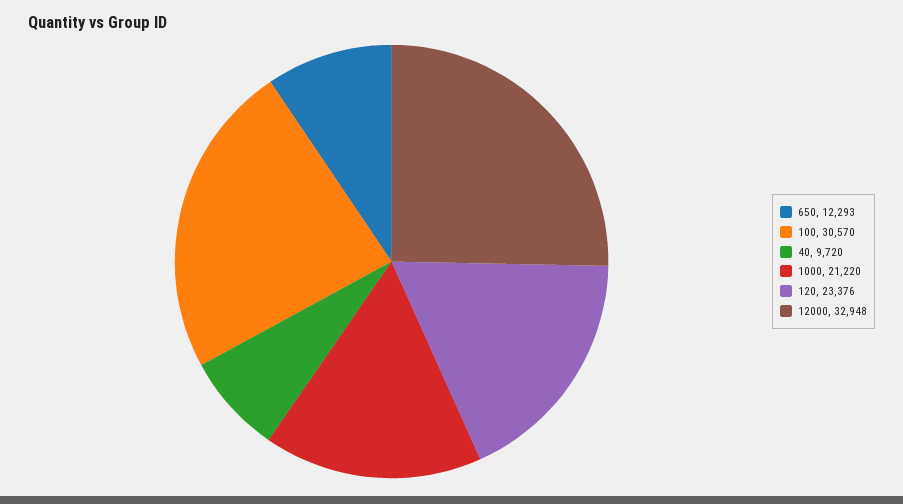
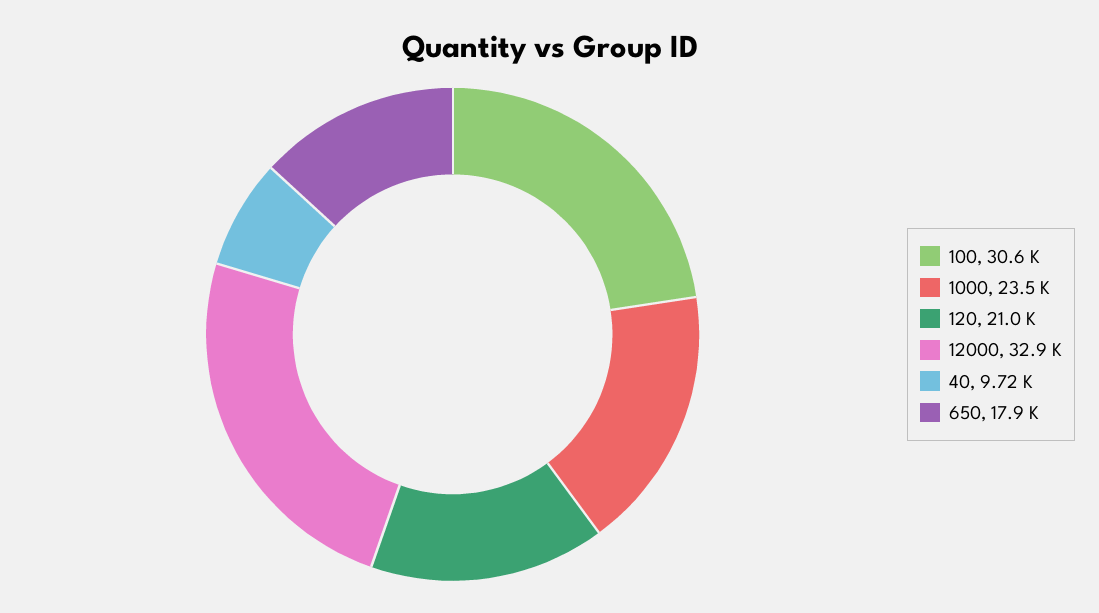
  {
-   "650": 12293,
+   "650": 17900,
    "100": 30570,
    "40": 9720,
-   "1000": 21220,
+   "1000": 23500,
-   "120": 23376,
+   "120": 21000,
    "12000": 32948
  }

